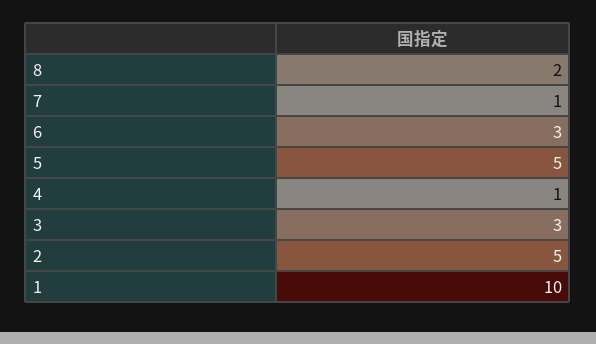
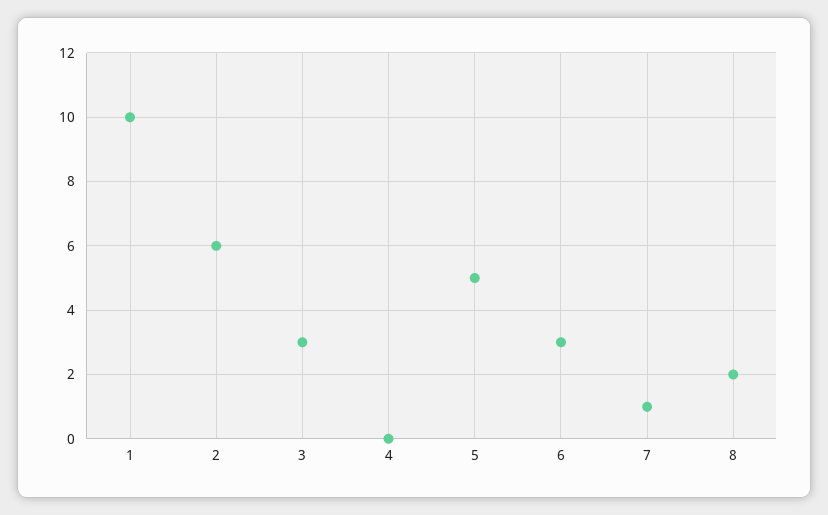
  {
    "8": 2,
    "7": 1,
    "6": 3,
    "5": 5,
-   "4": 1,
+   "4": 0,
    "3": 3,
-   "2": 5,
+   "2": 6,
    "1": 10
  }

